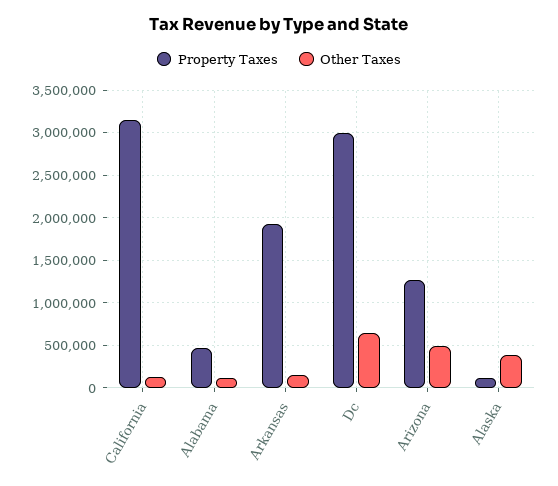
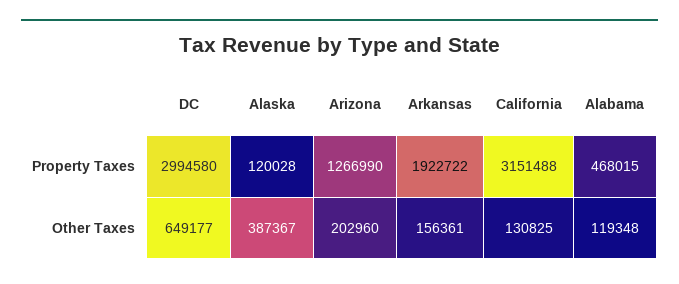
  {
    "Property Taxes": {
      "California": 3151488,
      "Alabama": 468015,
      "Arkansas": 1922722,
      "Dc": 2994580,
      "Arizona": 1266990,
      "Alaska": 120028
    },
    "Other Taxes": {
      "California": 130825,
      "Alabama": 119348,
      "Arkansas": 156361,
      "Dc": 649177,
-     "Arizona": 500000,
+     "Arizona": 202960,
      "Alaska": 387367
    }
  }

